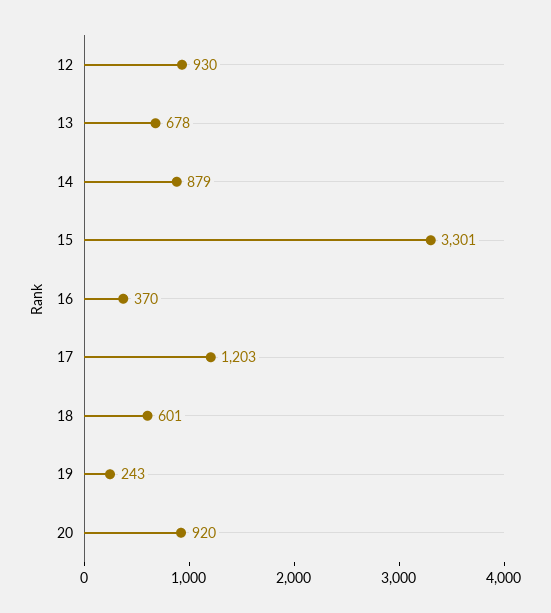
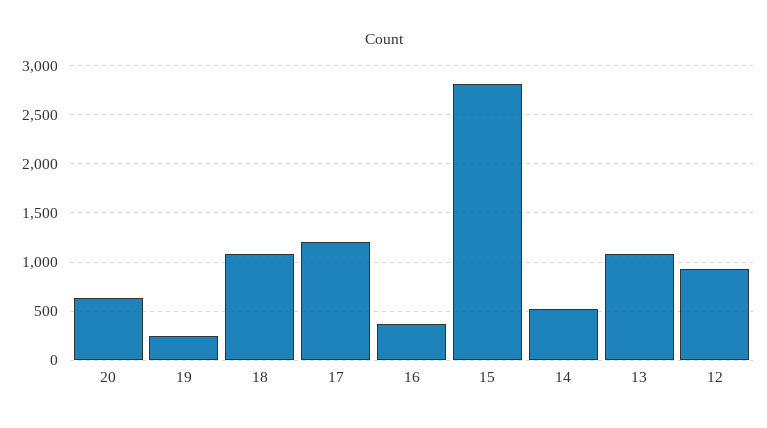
  {
    "12": 930,
-   "13": 678,
+   "13": 1100,
-   "14": 879,
+   "14": 500,
-   "15": 3301,
+   "15": 2800,
    "16": 370,
    "17": 1203,
-   "18": 601,
+   "18": 1100,
    "19": 243,
-   "20": 920
+   "20": 600
  }

